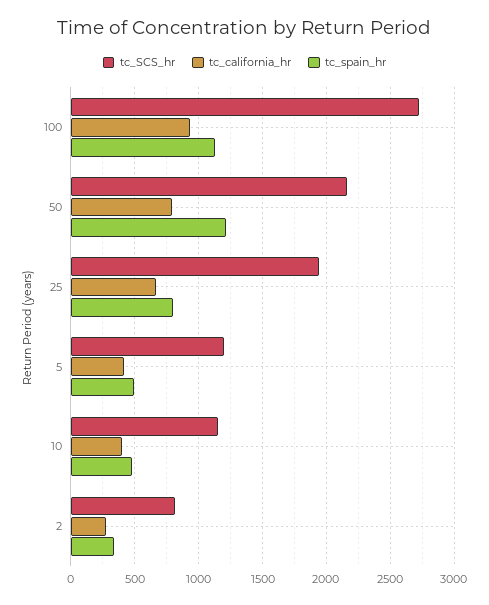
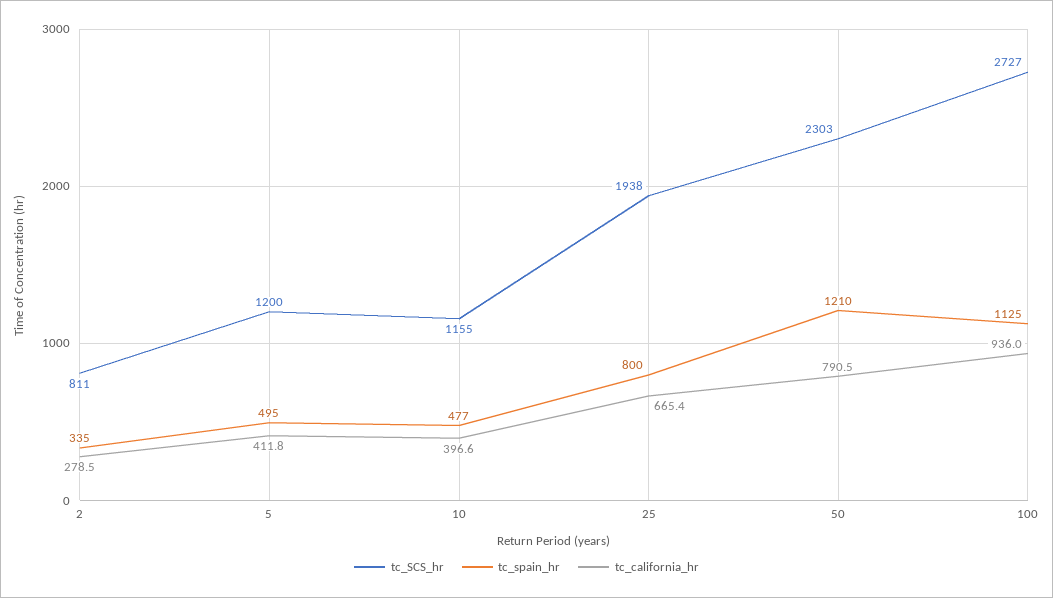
  {
    "tc_SCS_hr": {
      "100": 2727,
-     "50": 2150,
+     "50": 2303,
      "25": 1938,
      "5": 1200,
      "10": 1155,
      "2": 811
    },
    "tc_california_hr": {
      "100": 936,
      "50": 790.5,
      "25": 665.4,
      "5": 411.8,
      "10": 396.6,
      "2": 278.5
    },
    "tc_spain_hr": {
      "100": 1125,
      "50": 1210,
      "25": 800,
      "5": 495,
      "10": 477,
      "2": 335
    }
  }

